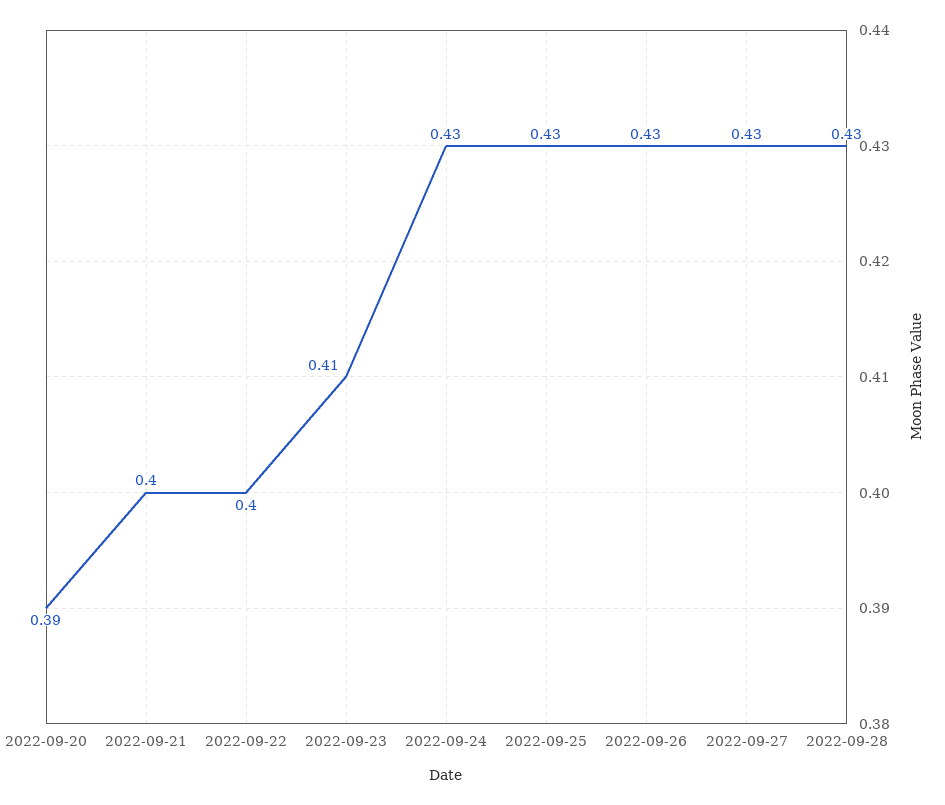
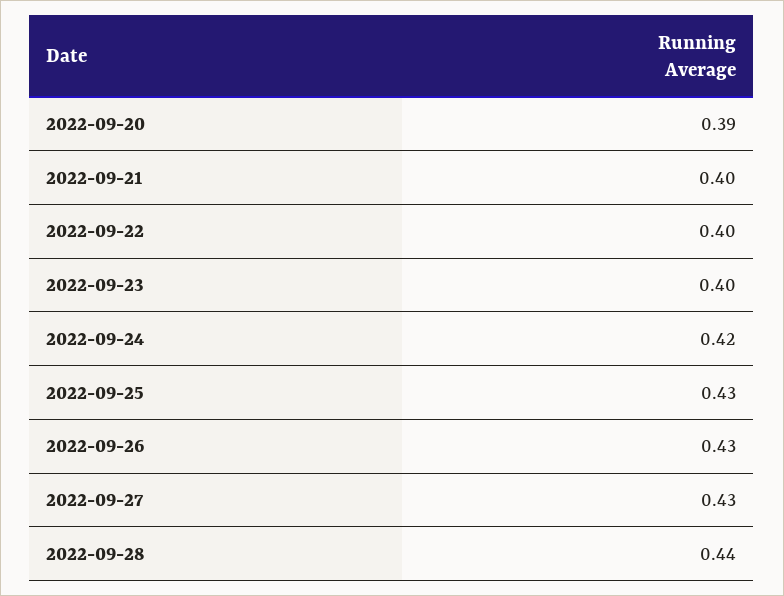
  {
    "2022-09-20": 0.39,
    "2022-09-21": 0.4,
    "2022-09-22": 0.4,
-   "2022-09-23": 0.41,
+   "2022-09-23": 0.4,
-   "2022-09-24": 0.43,
+   "2022-09-24": 0.42,
    "2022-09-25": 0.43,
    "2022-09-26": 0.43,
    "2022-09-27": 0.43,
-   "2022-09-28": 0.43
+   "2022-09-28": 0.44
  }

